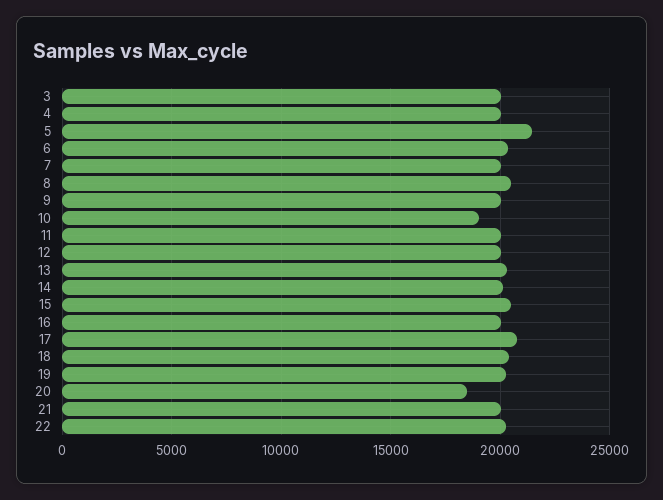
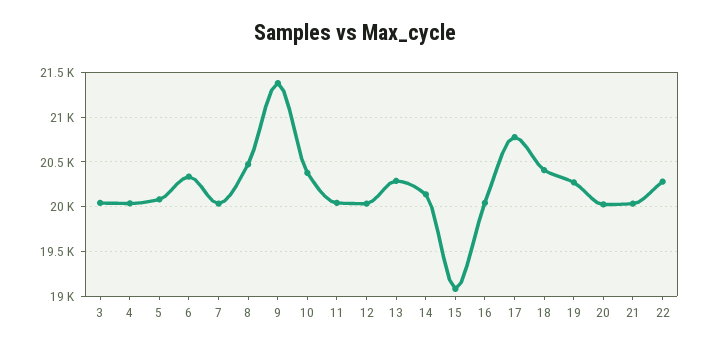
  {
    "3": 20000,
    "4": 20000,
-   "5": 21500,
+   "5": 20100,
    "6": 20300,
    "7": 20000,
    "8": 20500,
-   "9": 20000,
+   "9": 21400,
-   "10": 19000,
+   "10": 20400,
    "11": 20000,
    "12": 20000,
    "13": 20300,
    "14": 20100,
-   "15": 20500,
+   "15": 19100,
    "16": 20000,
    "17": 20800,
    "18": 20400,
    "19": 20300,
-   "20": 18500,
+   "20": 20000,
    "21": 20000,
    "22": 20300
  }

